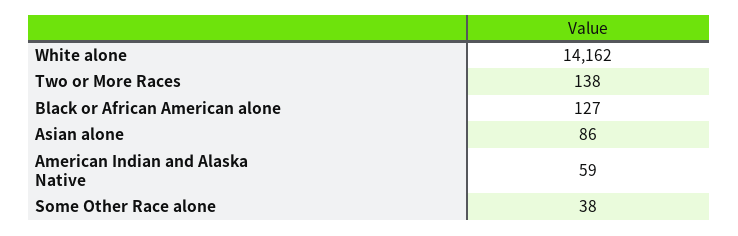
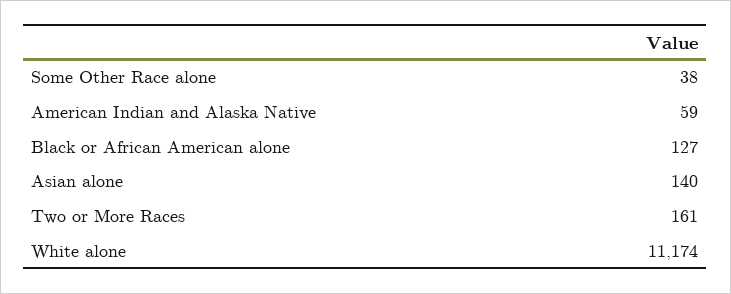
  {
-   "White alone": 14162,
+   "White alone": 11174,
-   "Two or More Races": 138,
+   "Two or More Races": 161,
    "Black or African American alone": 127,
-   "Asian alone": 86,
+   "Asian alone": 140,
    "American Indian and Alaska Native": 59,
    "Some Other Race alone": 38
  }

